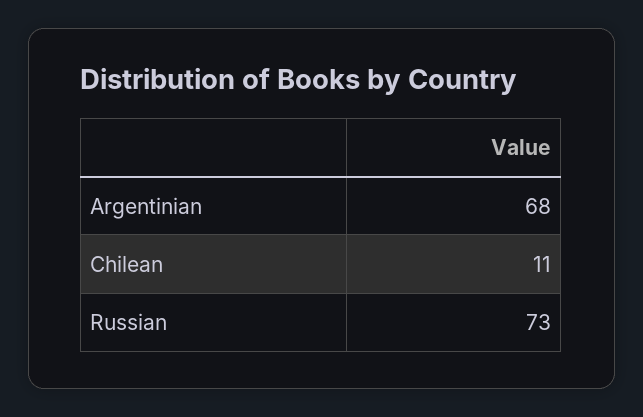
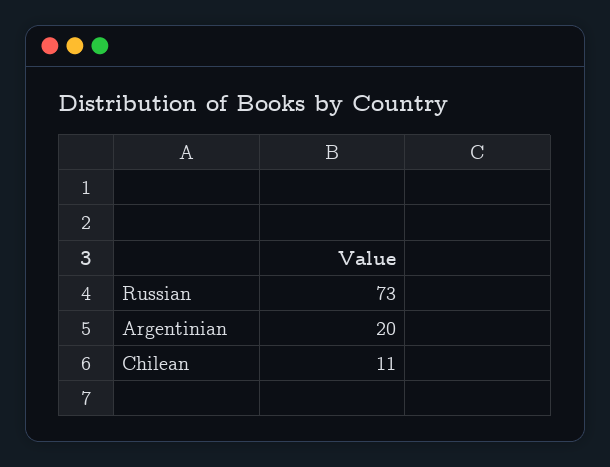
  {
-   "Argentinian": 68,
+   "Argentinian": 20,
    "Chilean": 11,
    "Russian": 73
  }

